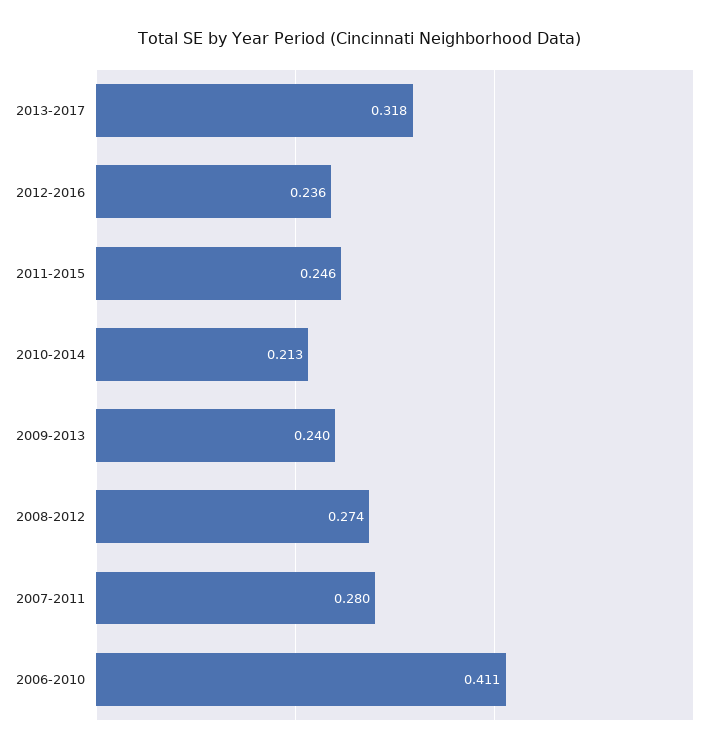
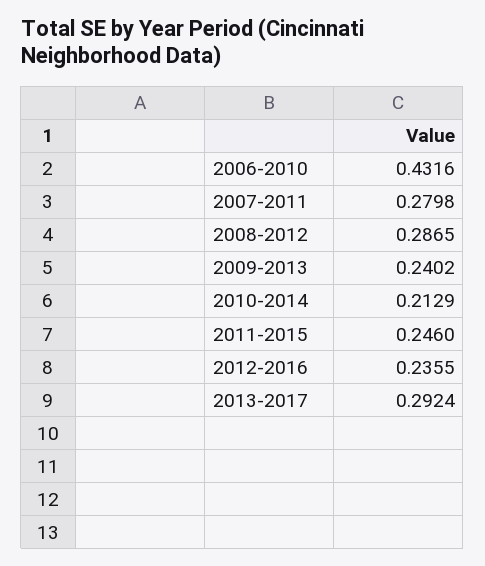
  {
-   "2013-2017": 0.318,
+   "2013-2017": 0.2924,
    "2012-2016": 0.2355,
    "2011-2015": 0.246,
    "2010-2014": 0.2129,
    "2009-2013": 0.2402,
-   "2008-2012": 0.274,
+   "2008-2012": 0.2865,
    "2007-2011": 0.2798,
-   "2006-2010": 0.411
+   "2006-2010": 0.4316
  }

